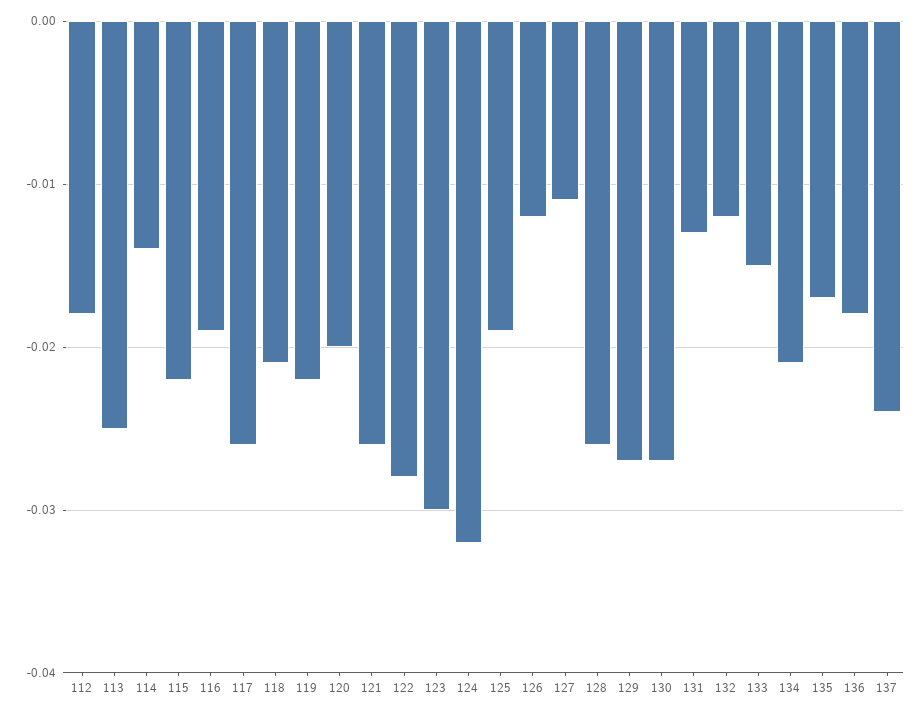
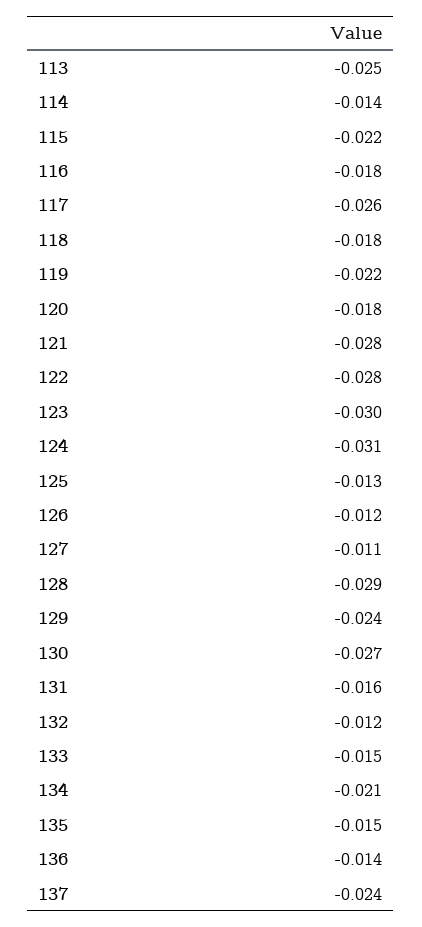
  {
-   "112": -0.018,
    "113": -0.025,
    "114": -0.014,
    "115": -0.022,
-   "116": -0.019,
+   "116": -0.018,
    "117": -0.026,
-   "118": -0.021,
+   "118": -0.018,
    "119": -0.022,
-   "120": -0.02,
+   "120": -0.018,
-   "121": -0.026,
+   "121": -0.028,
    "122": -0.028,
    "123": -0.03,
-   "124": -0.032,
+   "124": -0.031,
-   "125": -0.019,
+   "125": -0.013,
    "126": -0.012,
    "127": -0.011,
-   "128": -0.026,
+   "128": -0.029,
-   "129": -0.027,
+   "129": -0.024,
    "130": -0.027,
-   "131": -0.013,
+   "131": -0.016,
    "132": -0.012,
    "133": -0.015,
    "134": -0.021,
-   "135": -0.017,
+   "135": -0.015,
-   "136": -0.018,
+   "136": -0.014,
    "137": -0.024
  }

